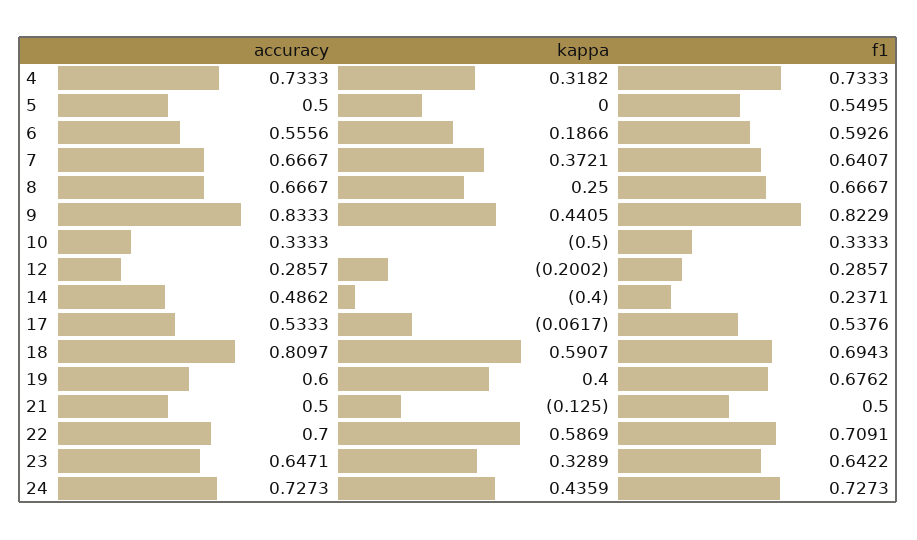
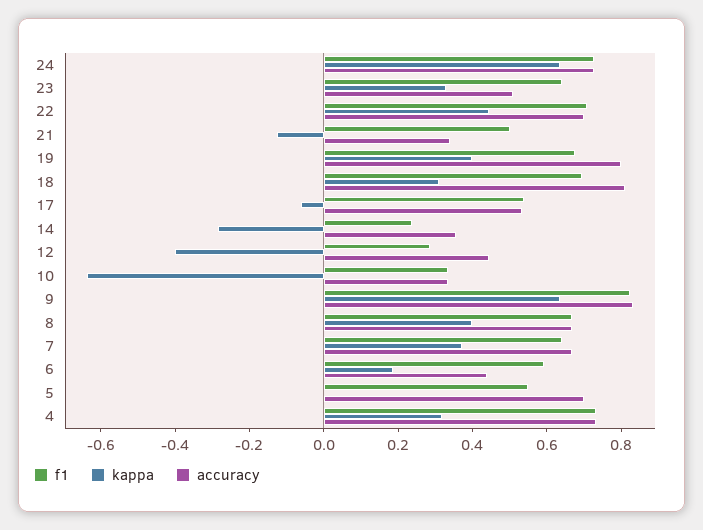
  {
    "accuracy": {
      "4": 0.7333,
-     "5": 0.5,
+     "5": 0.7,
-     "6": 0.5556,
+     "6": 0.45,
      "7": 0.6667,
      "8": 0.6667,
      "9": 0.8333,
      "10": 0.3333,
-     "12": 0.2857,
+     "12": 0.45,
-     "14": 0.4862,
+     "14": 0.35,
      "17": 0.5333,
      "18": 0.8097,
-     "19": 0.6,
+     "19": 0.8,
-     "21": 0.5,
+     "21": 0.35,
      "22": 0.7,
-     "23": 0.6471,
+     "23": 0.5,
      "24": 0.7273
    },
    "kappa": {
      "4": 0.3182,
      "5": 0,
      "6": 0.1866,
      "7": 0.3721,
-     "8": 0.25,
+     "8": 0.4,
-     "9": 0.4405,
+     "9": 0.65,
-     "10": -0.5,
+     "10": -0.65,
-     "12": -0.2002,
+     "12": -0.4,
-     "14": -0.4,
+     "14": -0.3,
      "17": -0.0617,
-     "18": 0.5907,
+     "18": 0.3,
      "19": 0.4,
      "21": -0.125,
-     "22": 0.5869,
+     "22": 0.45,
      "23": 0.3289,
-     "24": 0.4359
+     "24": 0.65
    },
    "f1": {
      "4": 0.7333,
      "5": 0.5495,
      "6": 0.5926,
      "7": 0.6407,
      "8": 0.6667,
      "9": 0.8229,
      "10": 0.3333,
      "12": 0.2857,
      "14": 0.2371,
      "17": 0.5376,
      "18": 0.6943,
      "19": 0.6762,
      "21": 0.5,
      "22": 0.7091,
      "23": 0.6422,
      "24": 0.7273
    }
  }

